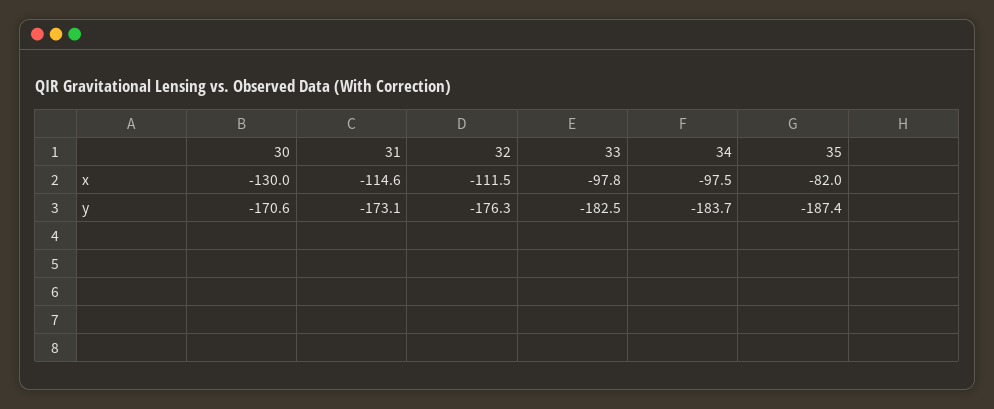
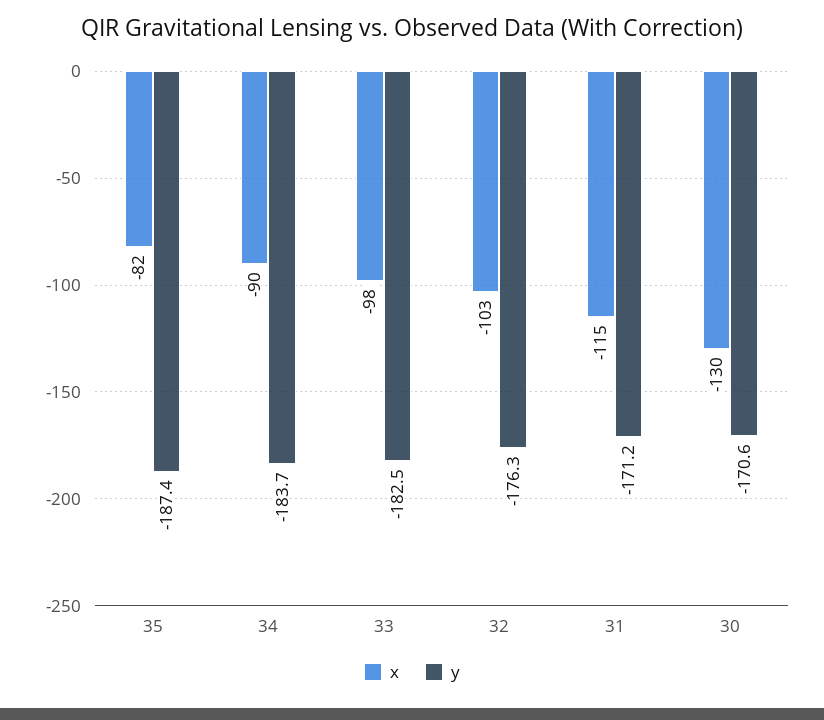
  {
    "x": {
      "30": -130,
      "31": -114.6,
-     "32": -111.5,
+     "32": -103,
      "33": -97.8,
-     "34": -97.5,
+     "34": -90,
      "35": -82
    },
    "y": {
      "30": -170.6,
-     "31": -173.1,
+     "31": -171.2,
      "32": -176.3,
      "33": -182.5,
      "34": -183.7,
      "35": -187.4
    }
  }

